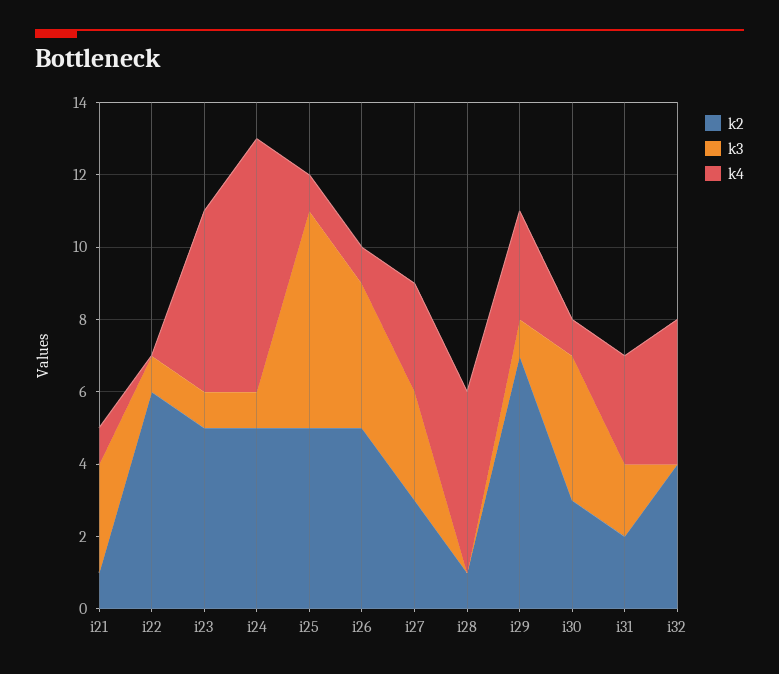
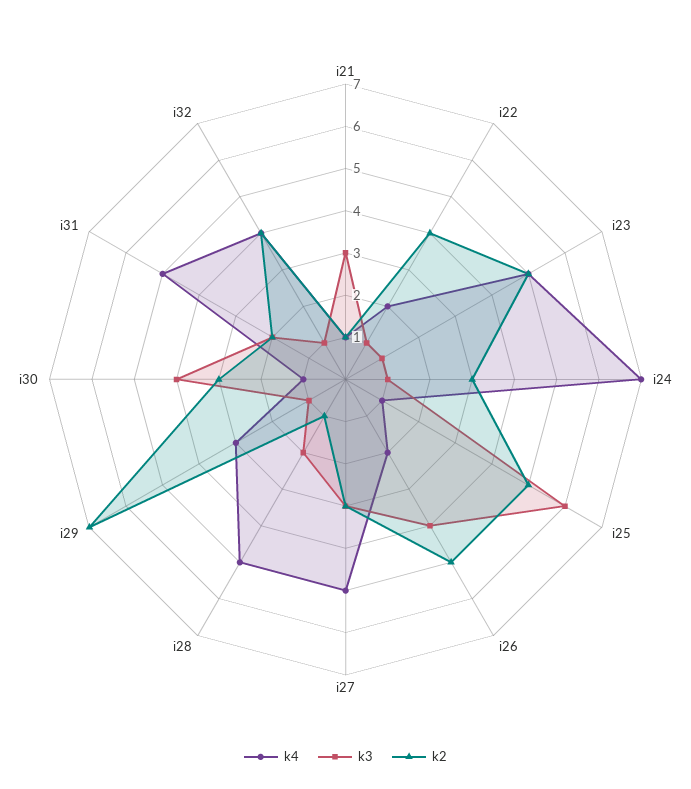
  {
    "k2": {
      "i21": 1,
-     "i22": 6,
+     "i22": 4,
      "i23": 5,
-     "i24": 5,
+     "i24": 3,
      "i25": 5,
      "i26": 5,
      "i27": 3,
      "i28": 1,
      "i29": 7,
      "i30": 3,
      "i31": 2,
      "i32": 4
    },
    "k3": {
      "i21": 3,
      "i22": 1,
      "i23": 1,
      "i24": 1,
      "i25": 6,
      "i26": 4,
      "i27": 3,
-     "i28": 0,
+     "i28": 2,
      "i29": 1,
      "i30": 4,
      "i31": 2,
-     "i32": 0
+     "i32": 1
    },
    "k4": {
      "i21": 1,
-     "i22": 0,
+     "i22": 2,
      "i23": 5,
      "i24": 7,
      "i25": 1,
-     "i26": 1,
+     "i26": 2,
-     "i27": 3,
+     "i27": 5,
      "i28": 5,
      "i29": 3,
      "i30": 1,
-     "i31": 3,
+     "i31": 5,
      "i32": 4
    }
  }

